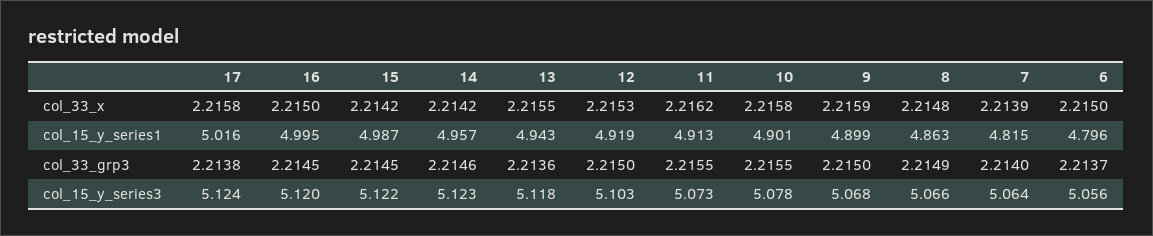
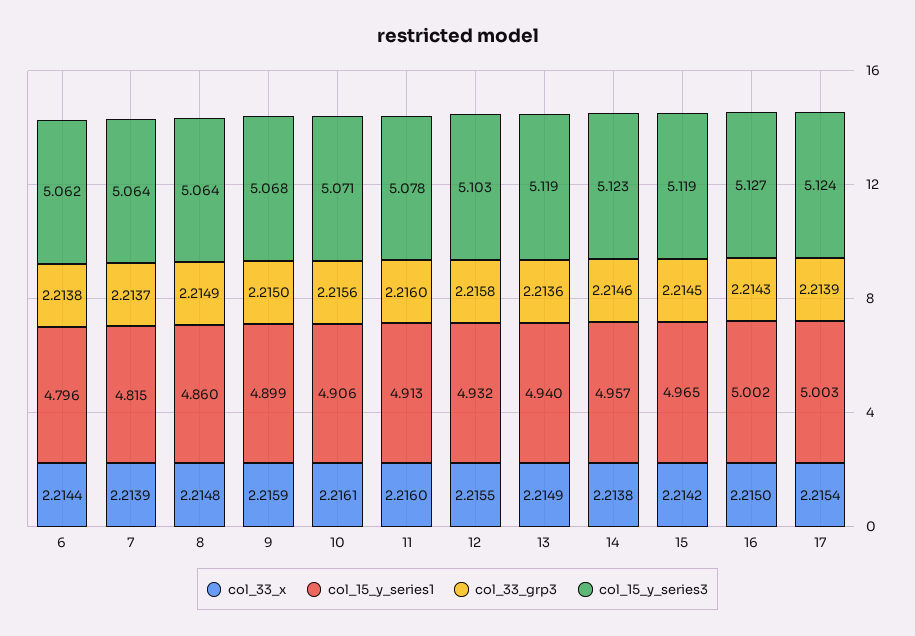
  {
    "col_33_x": {
-     "17": 2.2158,
+     "17": 2.2154,
      "16": 2.215,
      "15": 2.2142,
-     "14": 2.2142,
+     "14": 2.2138,
-     "13": 2.2155,
+     "13": 2.2149,
-     "12": 2.2153,
+     "12": 2.2155,
-     "11": 2.2162,
+     "11": 2.216,
-     "10": 2.2158,
+     "10": 2.2161,
      "9": 2.2159,
      "8": 2.2148,
      "7": 2.2139,
-     "6": 2.215
+     "6": 2.2144
    },
    "col_15_y_series1": {
-     "17": 5.016,
+     "17": 5.003,
-     "16": 4.995,
+     "16": 5.002,
-     "15": 4.987,
+     "15": 4.965,
      "14": 4.957,
-     "13": 4.943,
+     "13": 4.94,
-     "12": 4.919,
+     "12": 4.932,
      "11": 4.913,
-     "10": 4.901,
+     "10": 4.906,
      "9": 4.899,
-     "8": 4.863,
+     "8": 4.86,
      "7": 4.815,
      "6": 4.796
    },
    "col_33_grp3": {
-     "17": 2.2138,
+     "17": 2.2139,
-     "16": 2.2145,
+     "16": 2.2143,
      "15": 2.2145,
      "14": 2.2146,
      "13": 2.2136,
-     "12": 2.215,
+     "12": 2.2158,
-     "11": 2.2155,
+     "11": 2.216,
-     "10": 2.2155,
+     "10": 2.2156,
      "9": 2.215,
      "8": 2.2149,
-     "7": 2.214,
+     "7": 2.2137,
-     "6": 2.2137
+     "6": 2.2138
    },
    "col_15_y_series3": {
      "17": 5.124,
-     "16": 5.12,
+     "16": 5.127,
-     "15": 5.122,
+     "15": 5.119,
      "14": 5.123,
-     "13": 5.118,
+     "13": 5.119,
      "12": 5.103,
-     "11": 5.073,
+     "11": 5.078,
-     "10": 5.078,
+     "10": 5.071,
      "9": 5.068,
-     "8": 5.066,
+     "8": 5.064,
      "7": 5.064,
-     "6": 5.056
+     "6": 5.062
    }
  }

